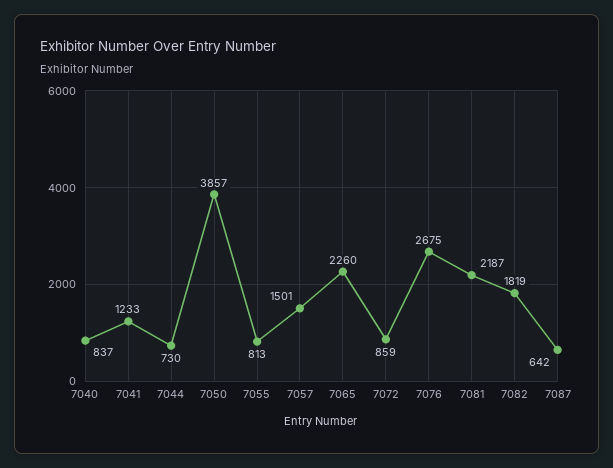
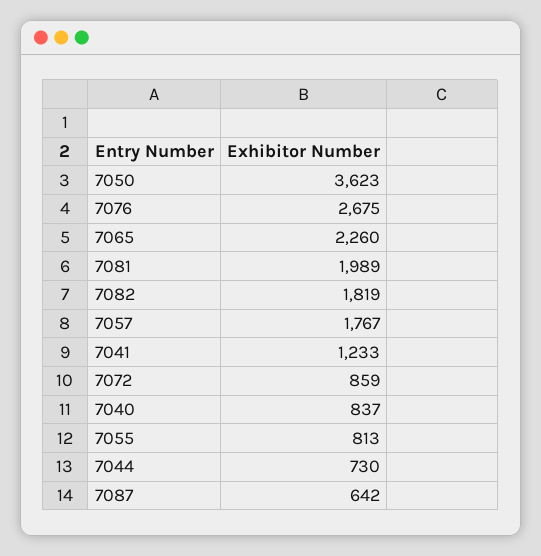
  {
    "7040": 837,
    "7041": 1233,
    "7044": 730,
-   "7050": 3857,
+   "7050": 3623,
    "7055": 813,
-   "7057": 1501,
+   "7057": 1767,
    "7065": 2260,
    "7072": 859,
    "7076": 2675,
-   "7081": 2187,
+   "7081": 1989,
    "7082": 1819,
    "7087": 642
  }

